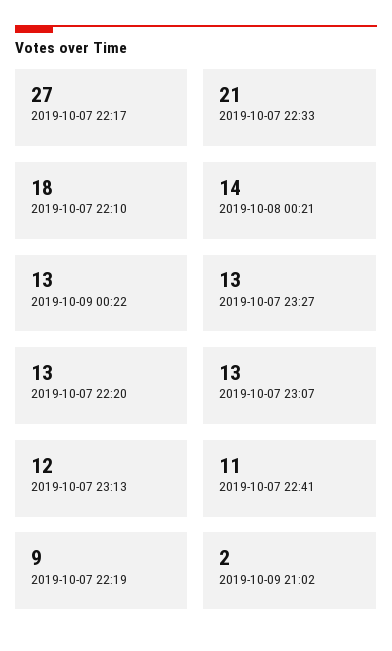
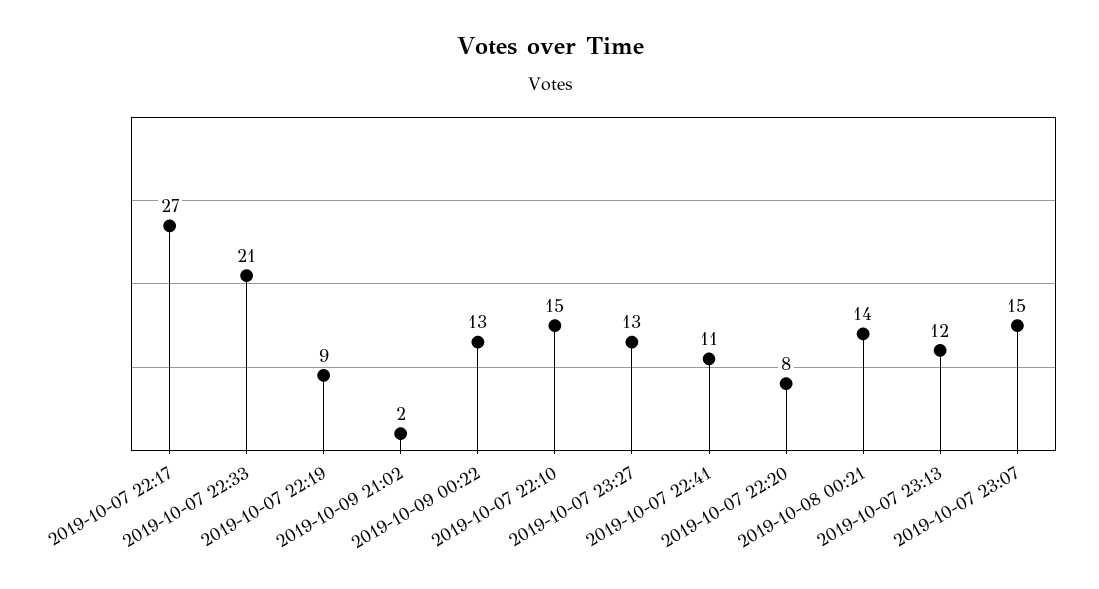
  {
    "2019-10-07 22:17": 27,
    "2019-10-07 22:33": 21,
-   "2019-10-07 22:10": 18,
+   "2019-10-07 22:10": 15,
    "2019-10-08 00:21": 14,
    "2019-10-09 00:22": 13,
    "2019-10-07 23:27": 13,
-   "2019-10-07 22:20": 13,
+   "2019-10-07 22:20": 8,
-   "2019-10-07 23:07": 13,
+   "2019-10-07 23:07": 15,
    "2019-10-07 23:13": 12,
    "2019-10-07 22:41": 11,
    "2019-10-07 22:19": 9,
    "2019-10-09 21:02": 2
  }

